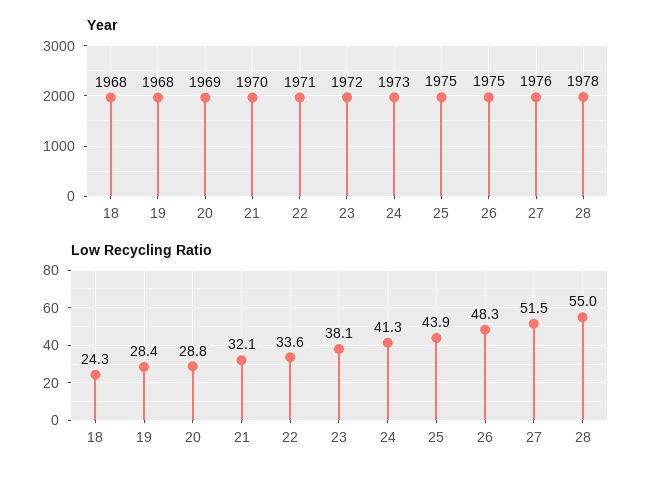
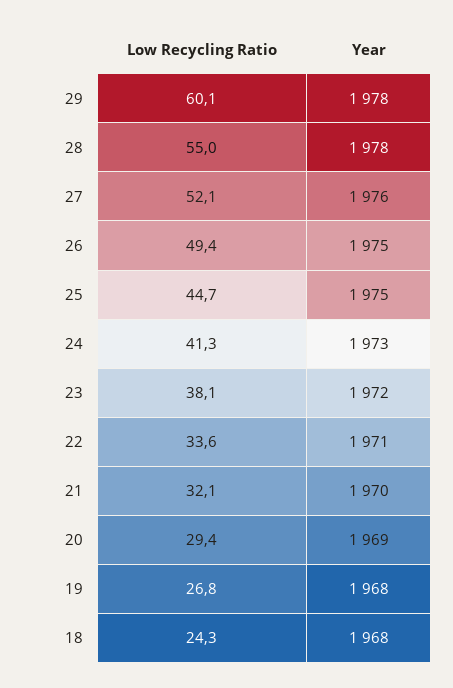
  {
    "Year": {
      "18": 1968,
      "19": 1968,
      "20": 1969,
      "21": 1970,
      "22": 1971,
      "23": 1972,
      "24": 1973,
      "25": 1975,
      "26": 1975,
      "27": 1976,
-     "28": 1978
+     "28": 1978,
+     "29": 1978
    },
    "Low Recycling Ratio": {
      "18": 24.3,
-     "19": 28.4,
+     "19": 26.8,
-     "20": 28.8,
+     "20": 29.4,
      "21": 32.1,
      "22": 33.6,
      "23": 38.1,
      "24": 41.3,
-     "25": 43.9,
+     "25": 44.7,
-     "26": 48.3,
+     "26": 49.4,
-     "27": 51.5,
+     "27": 52.1,
-     "28": 55
+     "28": 55,
+     "29": 60.1
    }
  }

